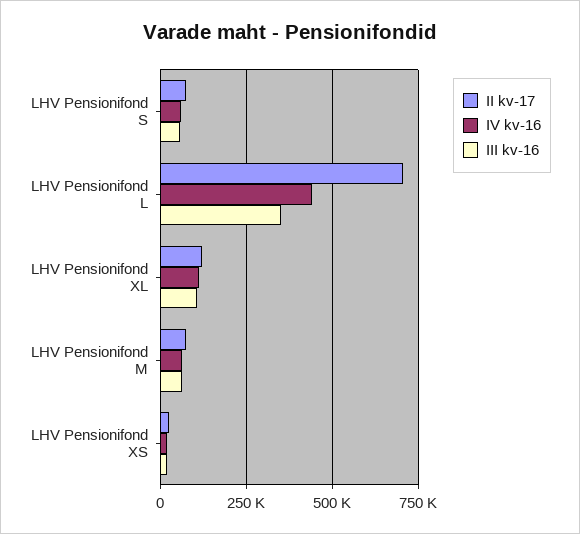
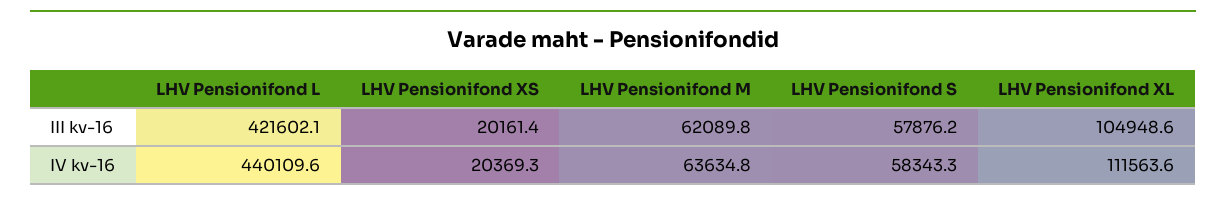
  {
-   "II kv-17": {
-     "LHV Pensionifond S": 75000,
-     "LHV Pensionifond L": 700000,
-     "LHV Pensionifond XL": 125000,
-     "LHV Pensionifond M": 75000,
-     "LHV Pensionifond XS": 25000
-   },
    "IV kv-16": {
      "LHV Pensionifond S": 58343.3,
      "LHV Pensionifond L": 440109.6,
      "LHV Pensionifond XL": 111563.6,
      "LHV Pensionifond M": 63634.8,
      "LHV Pensionifond XS": 20369.3
    },
    "III kv-16": {
      "LHV Pensionifond S": 57876.2,
-     "LHV Pensionifond L": 350000,
+     "LHV Pensionifond L": 421602.1,
      "LHV Pensionifond XL": 104948.6,
      "LHV Pensionifond M": 62089.8,
      "LHV Pensionifond XS": 20161.4
    }
  }

